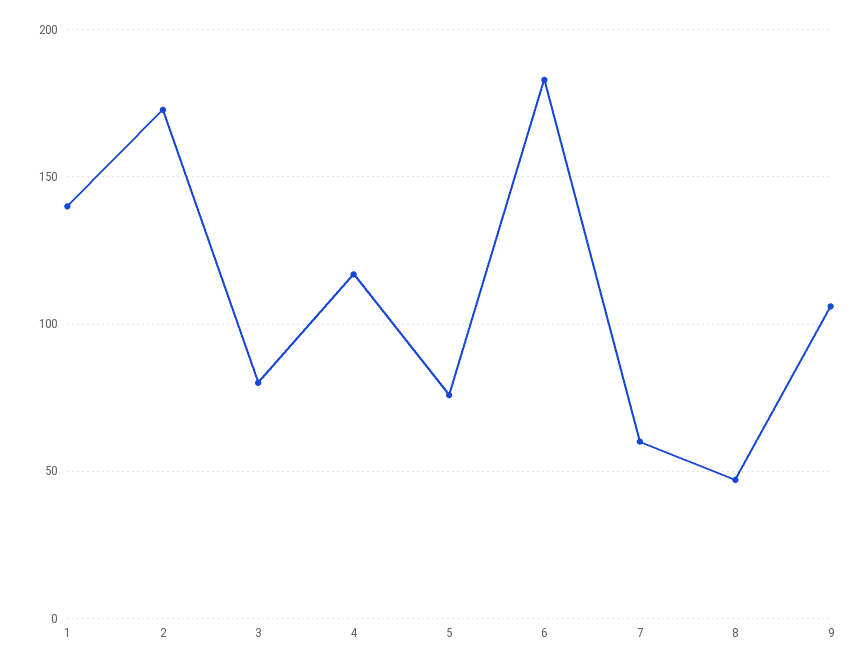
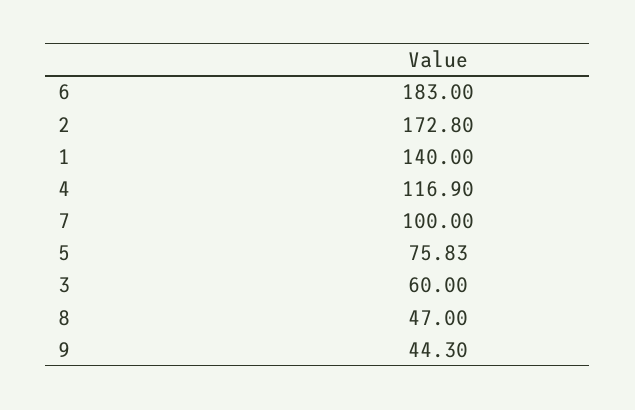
  {
    "1": 140,
    "2": 172.8,
-   "3": 80,
+   "3": 60,
    "4": 116.9,
    "5": 75.83,
    "6": 183,
-   "7": 60,
+   "7": 100,
    "8": 47,
-   "9": 105
+   "9": 44.3
  }

